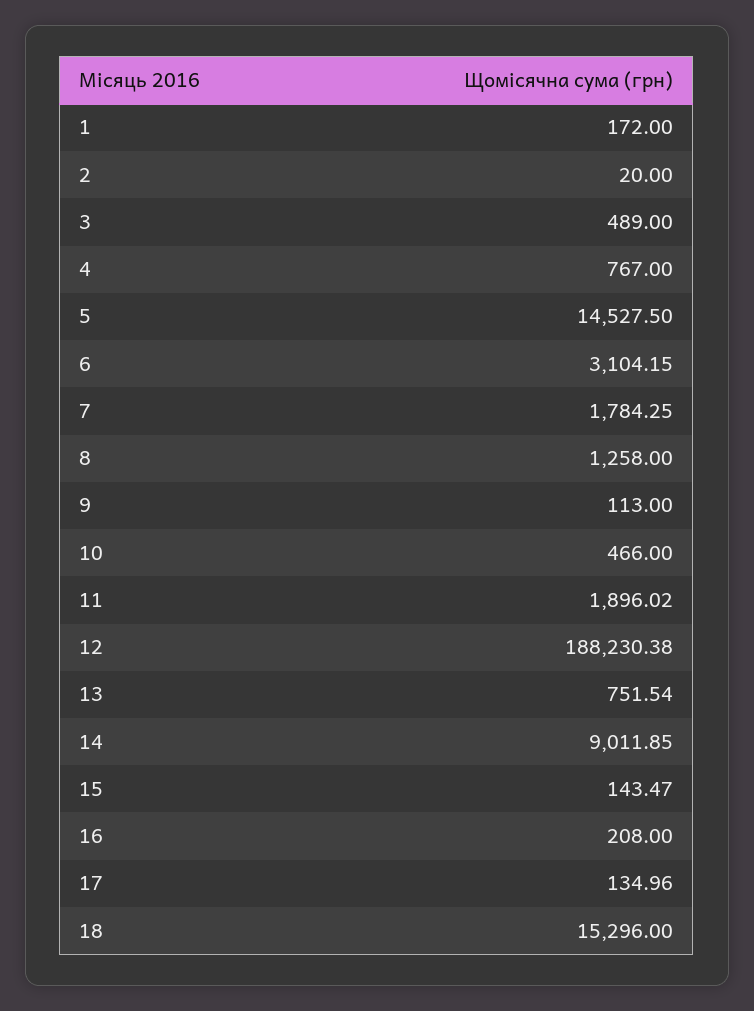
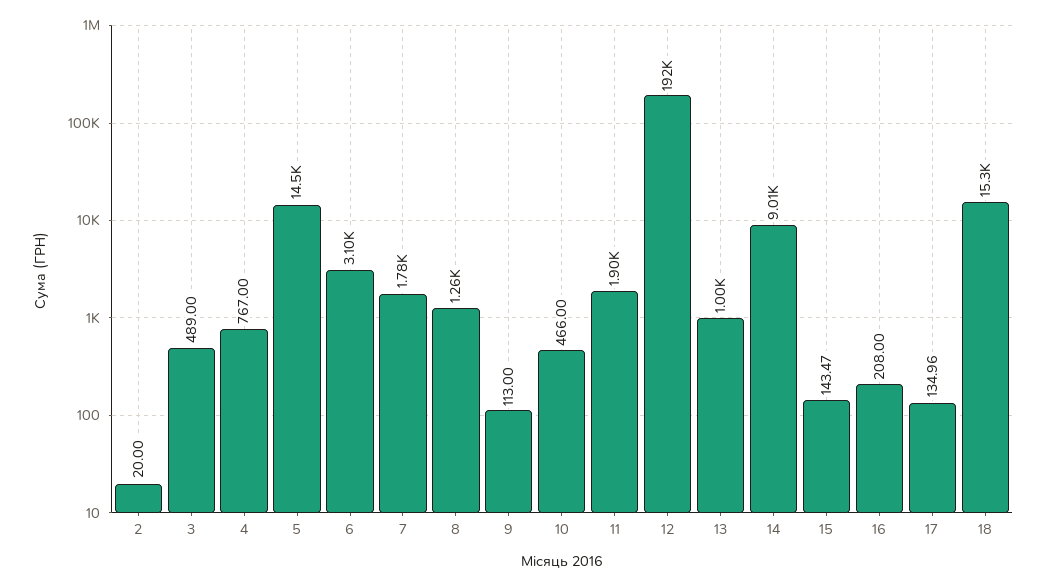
  {
-   "1": 172,
    "2": 20,
    "3": 489,
    "4": 767,
    "5": 14527.5,
    "6": 3104.15,
    "7": 1784.25,
    "8": 1258,
    "9": 113,
    "10": 466,
    "11": 1896.02,
-   "12": 188230.38,
+   "12": 192000,
-   "13": 751.54,
+   "13": 1000,
    "14": 9011.85,
    "15": 143.47,
    "16": 208,
    "17": 134.96,
    "18": 15296
  }

